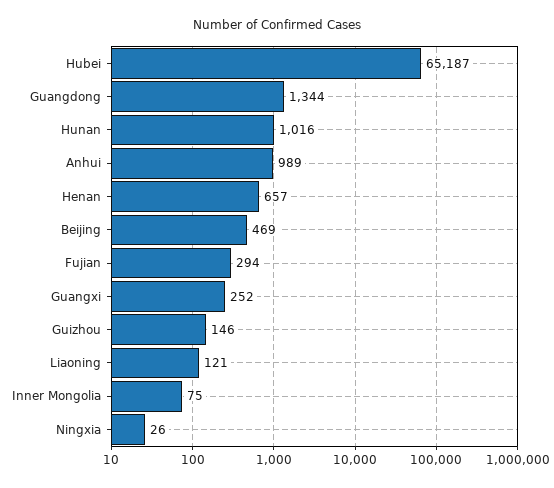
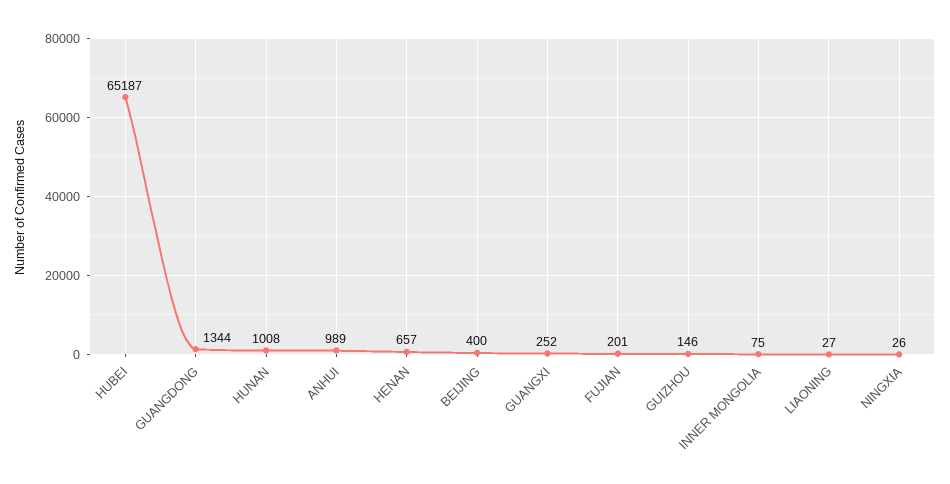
  {
    "Hubei": 65187,
    "Guangdong": 1344,
-   "Hunan": 1016,
+   "Hunan": 1008,
    "Anhui": 989,
    "Henan": 657,
-   "Beijing": 469,
+   "Beijing": 400,
-   "Fujian": 294,
+   "Fujian": 201,
    "Guangxi": 252,
    "Guizhou": 146,
-   "Liaoning": 121,
+   "Liaoning": 27,
    "Inner Mongolia": 75,
    "Ningxia": 26
  }

